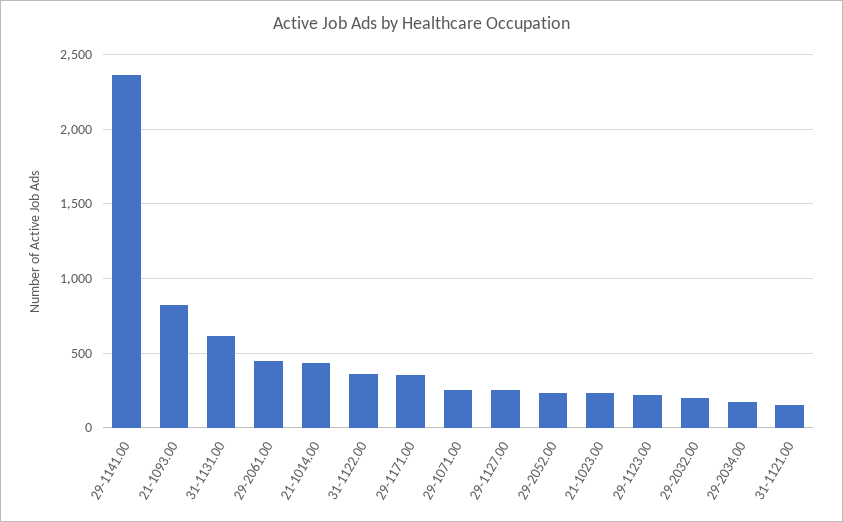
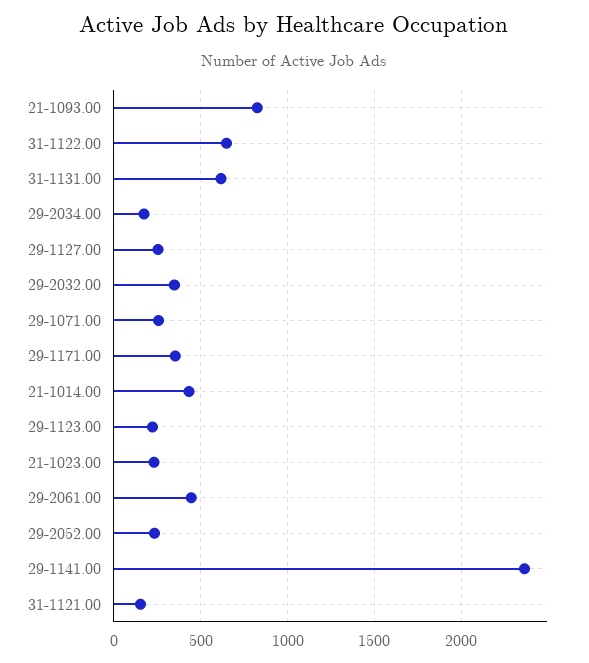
  {
    "29-1141.00": 2350,
    "21-1093.00": 850,
    "31-1131.00": 600,
    "29-2061.00": 450,
    "21-1014.00": 450,
-   "31-1122.00": 350,
+   "31-1122.00": 650,
    "29-1171.00": 350,
    "29-1071.00": 250,
    "29-1127.00": 250,
    "29-2052.00": 250,
    "21-1023.00": 250,
    "29-1123.00": 200,
-   "29-2032.00": 200,
+   "29-2032.00": 350,
    "29-2034.00": 150,
    "31-1121.00": 150
  }

